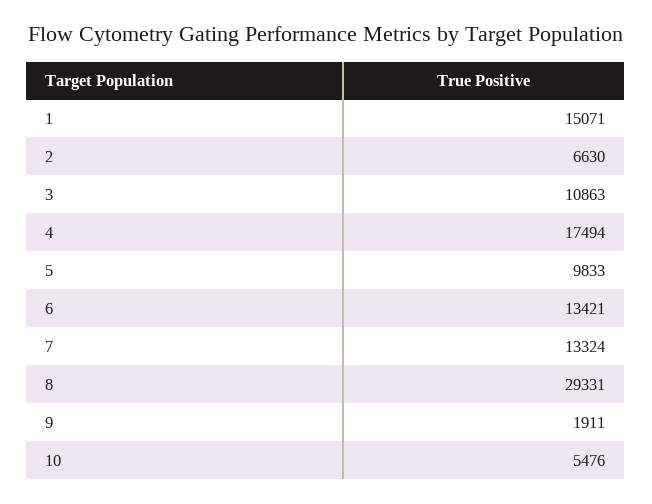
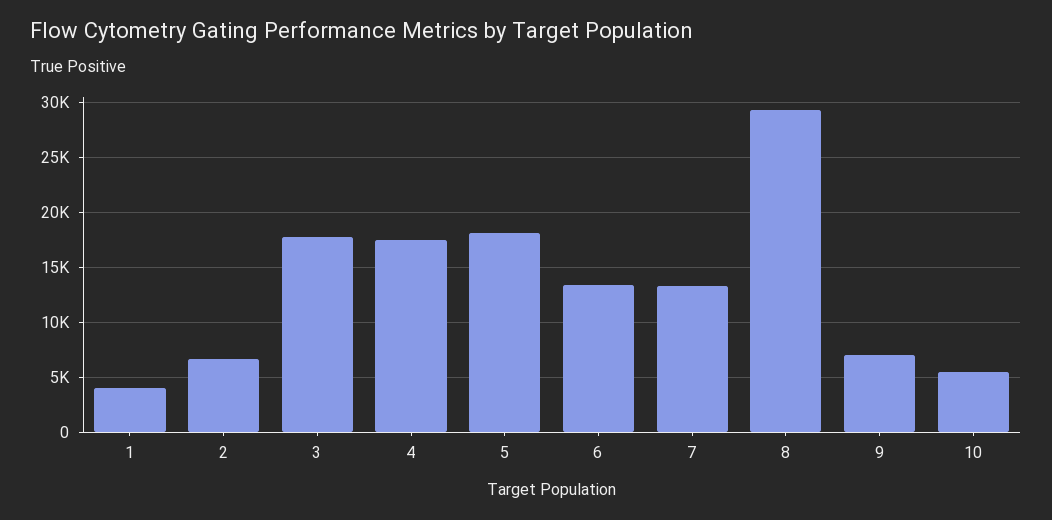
  {
-   "1": 15071,
+   "1": 4000,
    "2": 6630,
-   "3": 10863,
+   "3": 18000,
    "4": 17494,
-   "5": 9833,
+   "5": 18000,
    "6": 13421,
    "7": 13324,
    "8": 29331,
-   "9": 1911,
+   "9": 7000,
    "10": 5476
  }

